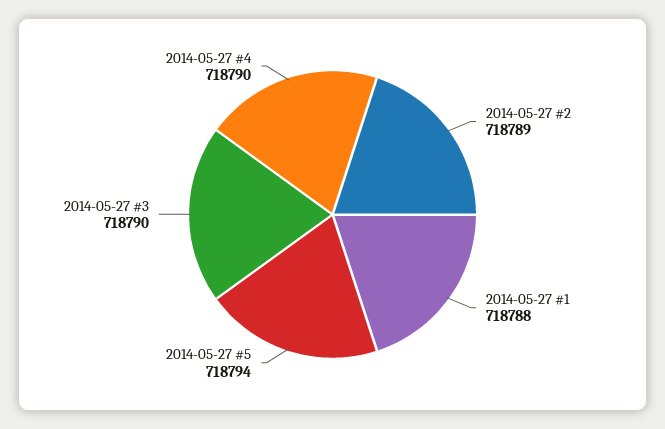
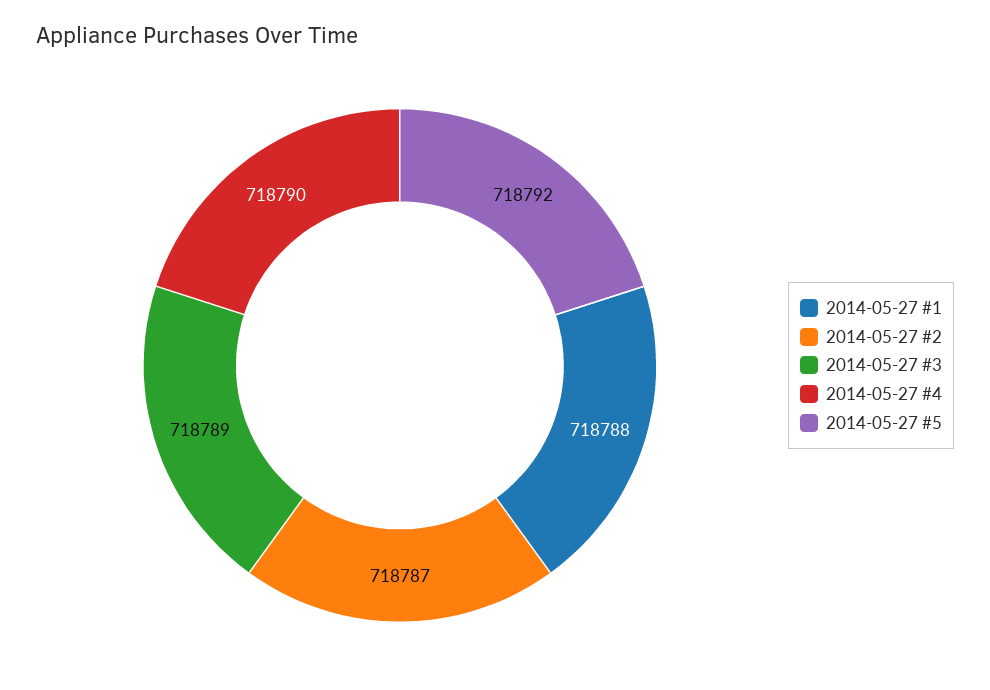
  {
-   "2014-05-27 #2": 718789,
+   "2014-05-27 #2": 718787,
    "2014-05-27 #1": 718788,
-   "2014-05-27 #5": 718794,
+   "2014-05-27 #5": 718792,
-   "2014-05-27 #3": 718790,
+   "2014-05-27 #3": 718789,
    "2014-05-27 #4": 718790
  }

